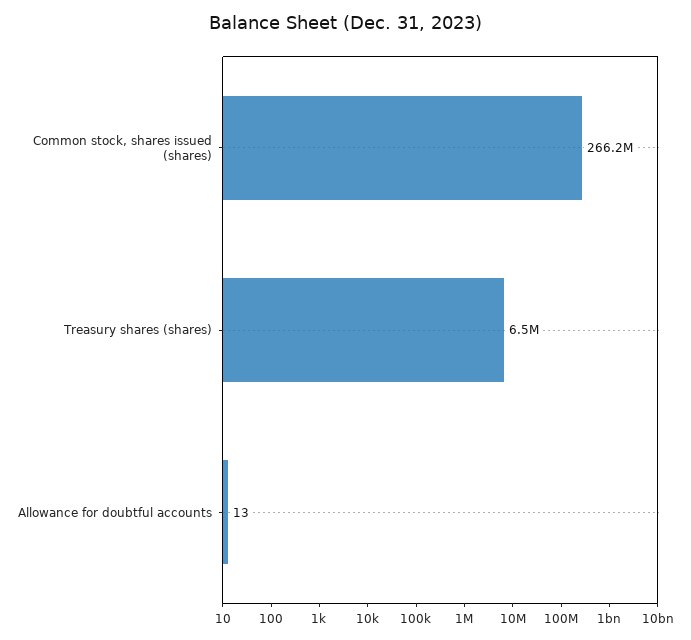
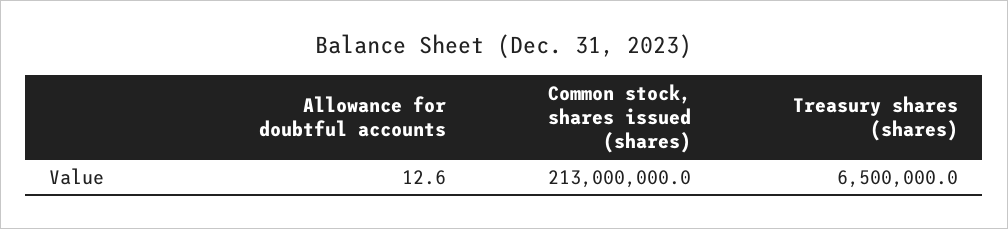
  {
-   "Common stock, shares issued (shares)": 266200000,
+   "Common stock, shares issued (shares)": 213000000,
    "Treasury shares (shares)": 6500000,
    "Allowance for doubtful accounts": 12.6
  }

